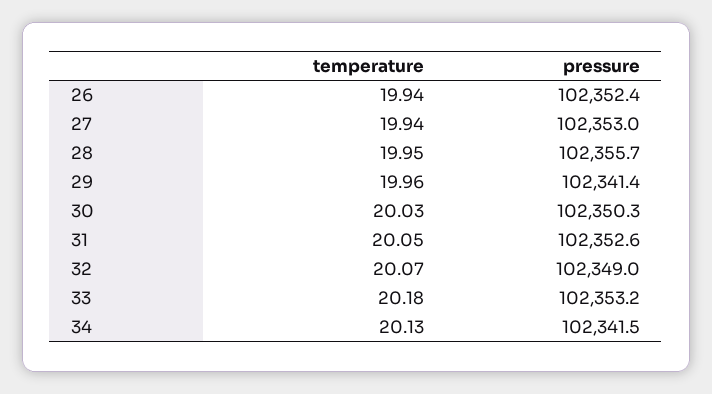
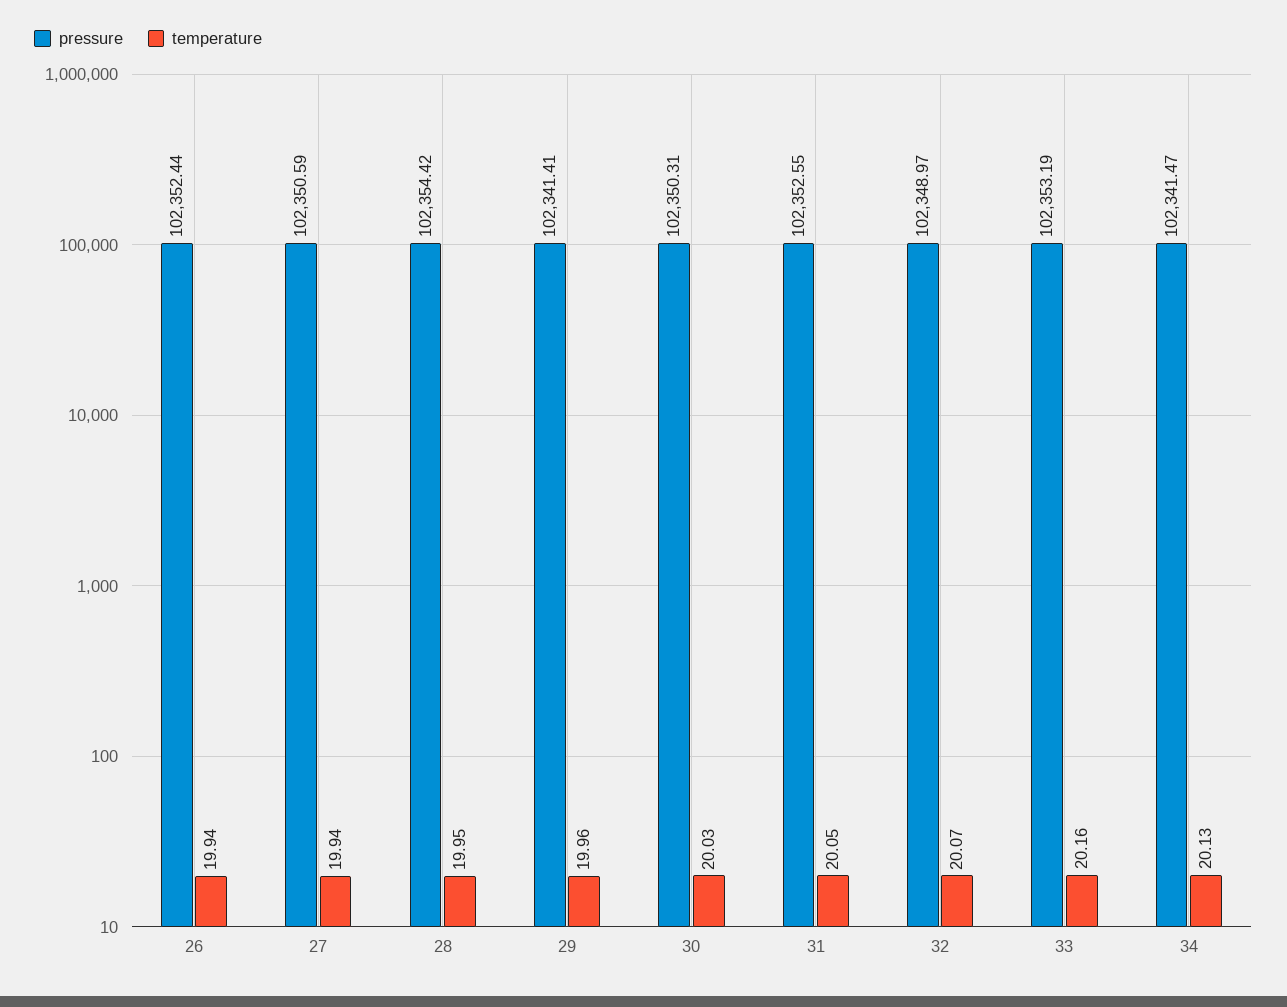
  {
    "temperature": {
      "26": 19.94,
      "27": 19.94,
      "28": 19.95,
      "29": 19.96,
      "30": 20.03,
      "31": 20.05,
      "32": 20.07,
-     "33": 20.18,
+     "33": 20.16,
      "34": 20.13
    },
    "pressure": {
      "26": 102352.44,
-     "27": 102353,
+     "27": 102350.59,
-     "28": 102355.7,
+     "28": 102354.42,
      "29": 102341.41,
      "30": 102350.31,
      "31": 102352.55,
      "32": 102348.97,
      "33": 102353.19,
      "34": 102341.47
    }
  }

